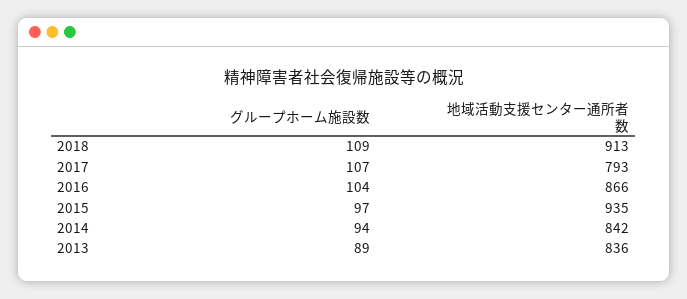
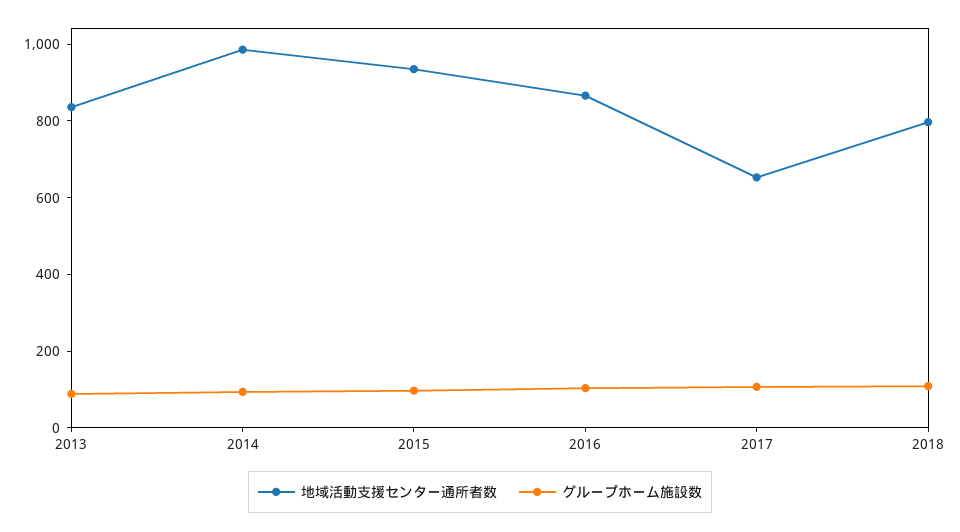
  {
    "グループホーム施設数": {
      "2018": 109,
      "2017": 107,
      "2016": 104,
      "2015": 97,
      "2014": 94,
      "2013": 89
    },
    "地域活動支援センター通所者数": {
-     "2018": 913,
+     "2018": 800,
-     "2017": 793,
+     "2017": 650,
      "2016": 866,
      "2015": 935,
-     "2014": 842,
+     "2014": 1000,
      "2013": 836
    }
  }

